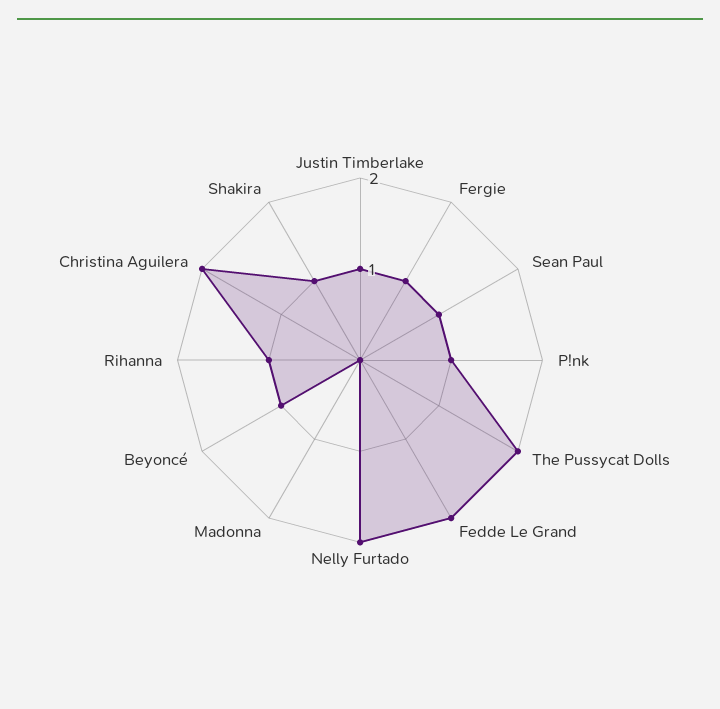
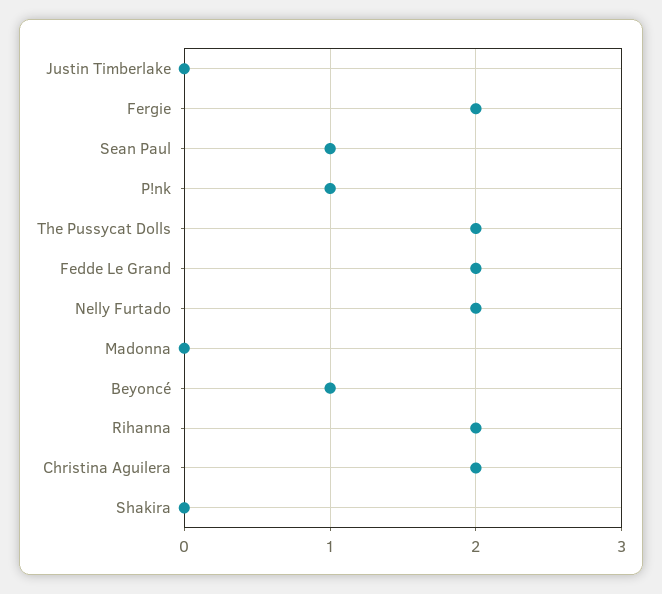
  {
-   "Justin Timberlake": 1,
+   "Justin Timberlake": 0,
-   "Fergie": 1,
+   "Fergie": 2,
    "Sean Paul": 1,
    "P!nk": 1,
    "The Pussycat Dolls": 2,
    "Fedde Le Grand": 2,
    "Nelly Furtado": 2,
    "Madonna": 0,
    "Beyoncé": 1,
-   "Rihanna": 1,
+   "Rihanna": 2,
    "Christina Aguilera": 2,
-   "Shakira": 1
+   "Shakira": 0
  }

